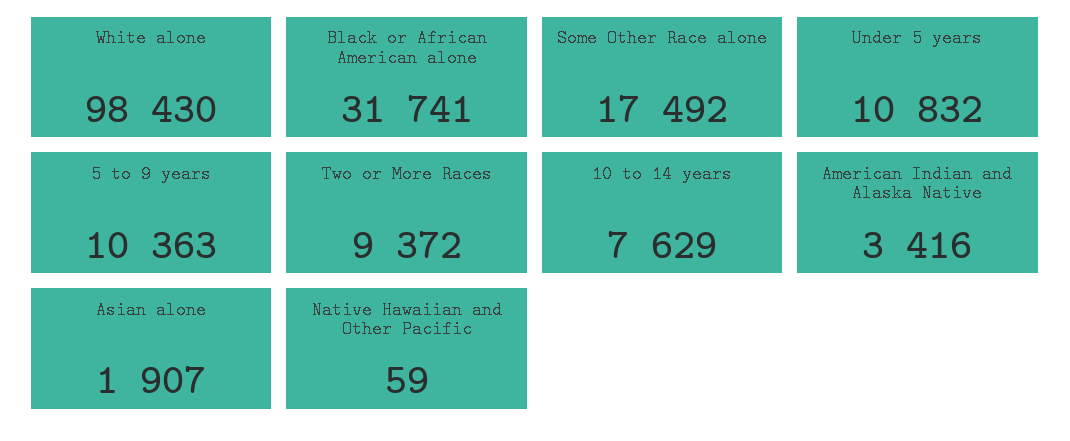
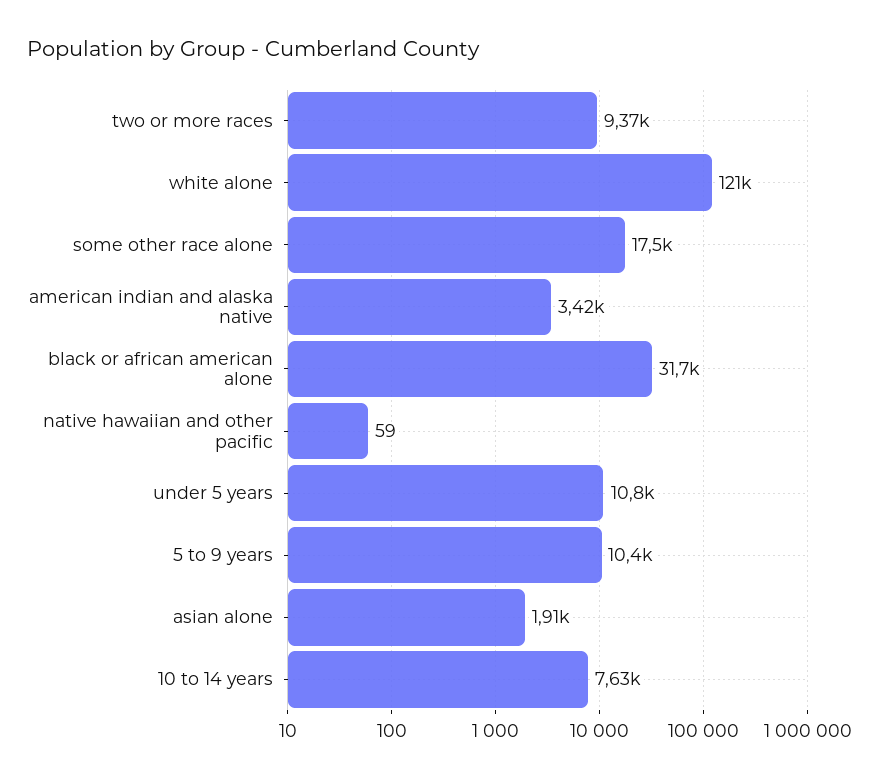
  {
-   "White alone": 98430,
+   "White alone": 121000,
    "Black or African American alone": 31741,
    "Some Other Race alone": 17492,
    "Under 5 years": 10832,
    "5 to 9 years": 10363,
    "Two or More Races": 9372,
    "10 to 14 years": 7629,
    "American Indian and Alaska Native": 3416,
    "Asian alone": 1907,
    "Native Hawaiian and Other Pacific": 59
  }

